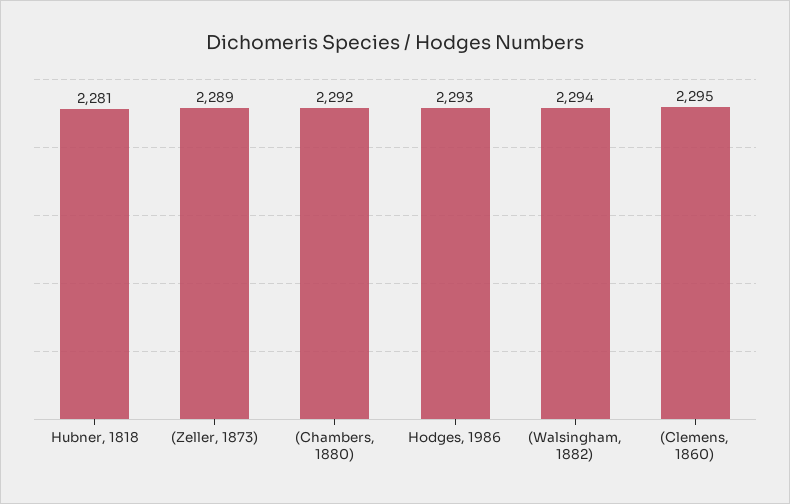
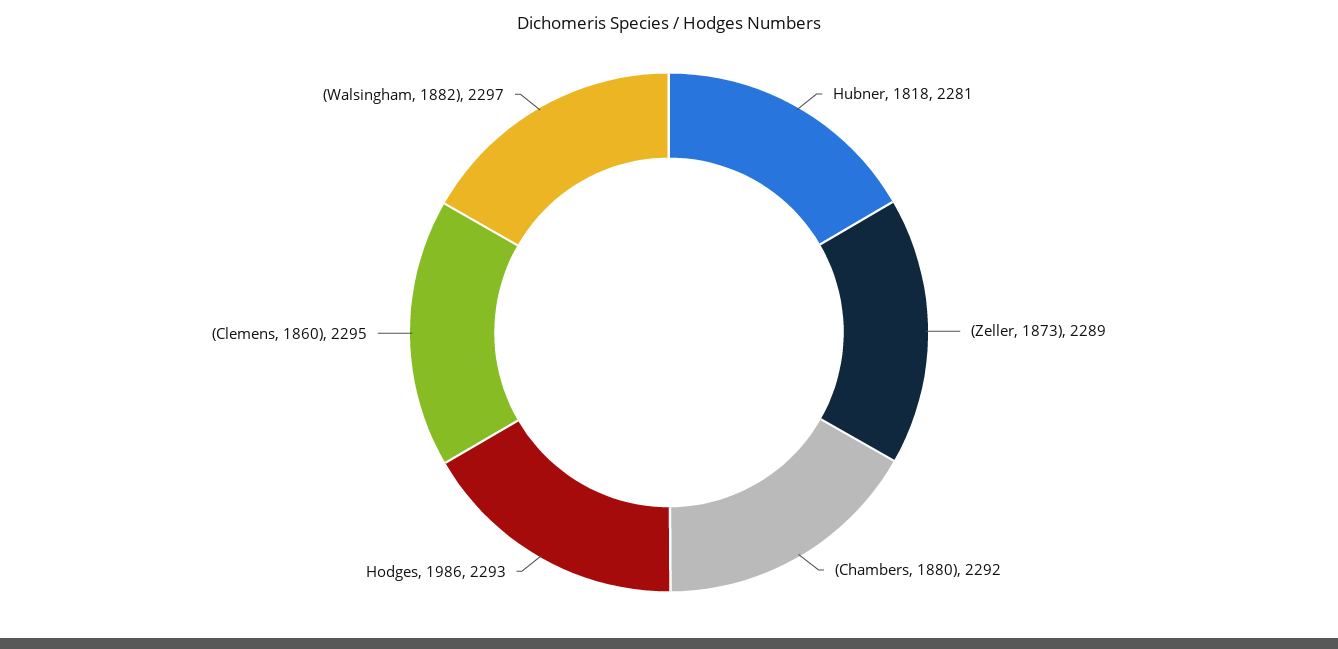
  {
    "Hubner, 1818": 2281,
    "(Zeller, 1873)": 2289,
    "(Chambers, 1880)": 2292,
    "Hodges, 1986": 2293,
-   "(Walsingham, 1882)": 2294,
+   "(Walsingham, 1882)": 2297,
    "(Clemens, 1860)": 2295
  }

